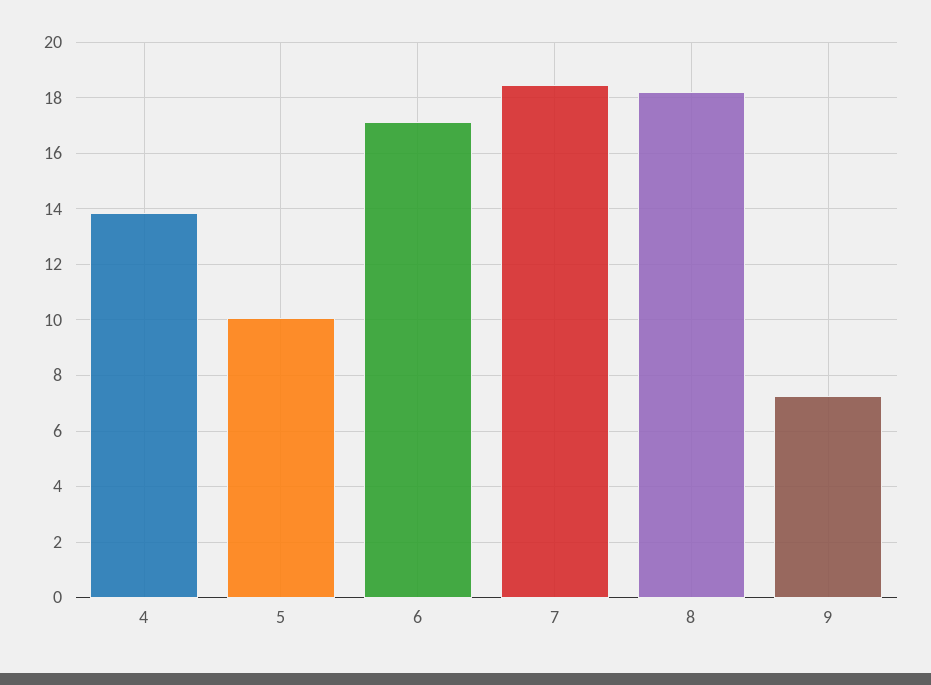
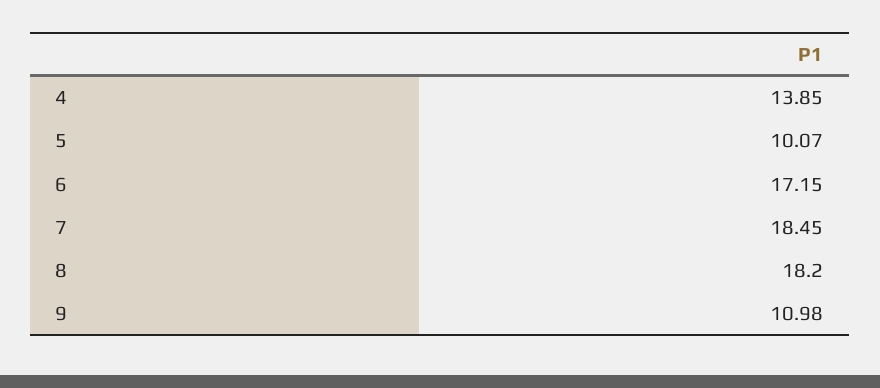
  {
    "4": 13.85,
    "5": 10.07,
    "6": 17.15,
    "7": 18.45,
    "8": 18.2,
-   "9": 7.25
+   "9": 10.98
  }

